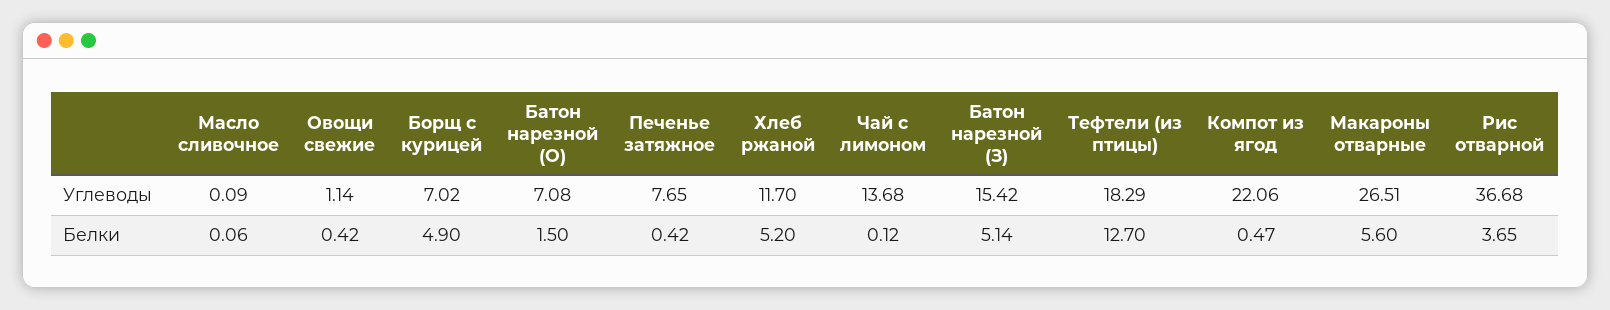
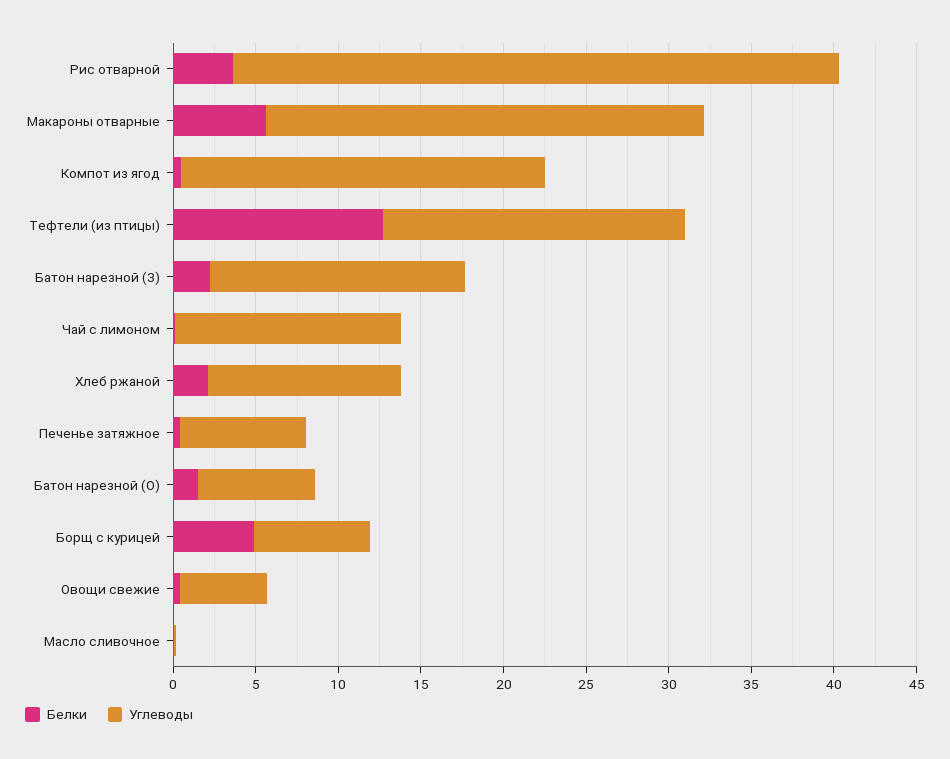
  {
    "Углеводы": {
      "Масло сливочное": 0.09,
-     "Овощи свежие": 1.14,
+     "Овощи свежие": 5,
      "Борщ с курицей": 7.02,
      "Батон нарезной (О)": 7.08,
      "Печенье затяжное": 7.65,
      "Хлеб ржаной": 11.7,
      "Чай с лимоном": 13.68,
      "Батон нарезной (З)": 15.42,
      "Тефтели (из птицы)": 18.29,
      "Компот из ягод": 22.06,
      "Макароны отварные": 26.51,
      "Рис отварной": 36.68
    },
    "Белки": {
      "Масло сливочное": 0.06,
      "Овощи свежие": 0.42,
      "Борщ с курицей": 4.9,
      "Батон нарезной (О)": 1.5,
      "Печенье затяжное": 0.42,
-     "Хлеб ржаной": 5.2,
+     "Хлеб ржаной": 2,
      "Чай с лимоном": 0.12,
-     "Батон нарезной (З)": 5.14,
+     "Батон нарезной (З)": 2,
      "Тефтели (из птицы)": 12.7,
      "Компот из ягод": 0.47,
      "Макароны отварные": 5.6,
      "Рис отварной": 3.65
    }
  }

